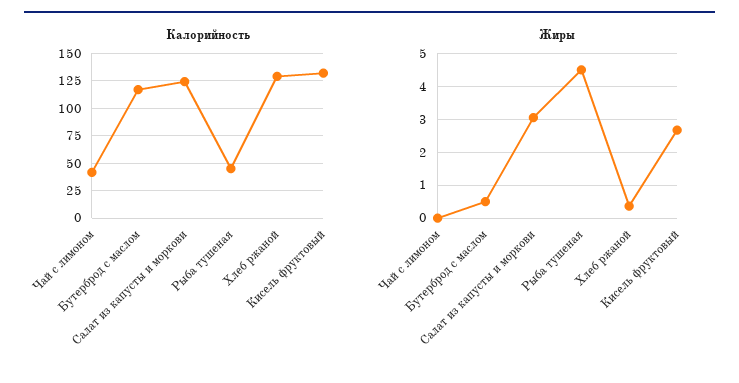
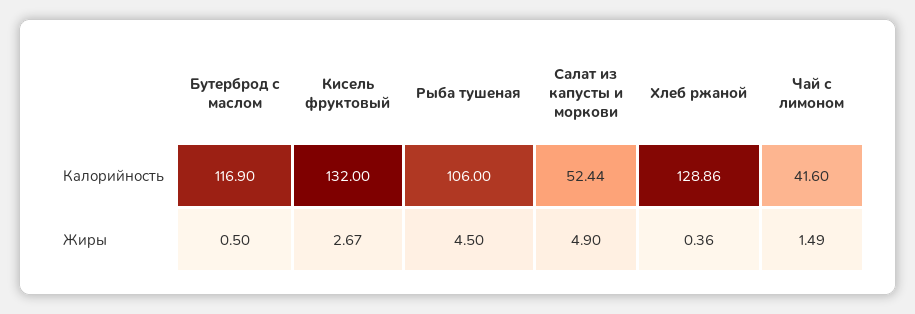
  {
    "Калорийность": {
      "Чай с лимоном": 41.6,
      "Бутерброд с маслом": 116.9,
-     "Салат из капусты и моркови": 125,
+     "Салат из капусты и моркови": 52.44,
-     "Рыба тушеная": 50,
+     "Рыба тушеная": 106,
      "Хлеб ржаной": 128.86,
      "Кисель фруктовый": 132
    },
    "Жиры": {
-     "Чай с лимоном": 0,
+     "Чай с лимоном": 1.49,
      "Бутерброд с маслом": 0.5,
-     "Салат из капусты и моркови": 3,
+     "Салат из капусты и моркови": 4.9,
      "Рыба тушеная": 4.5,
      "Хлеб ржаной": 0.36,
      "Кисель фруктовый": 2.67
    }
  }

